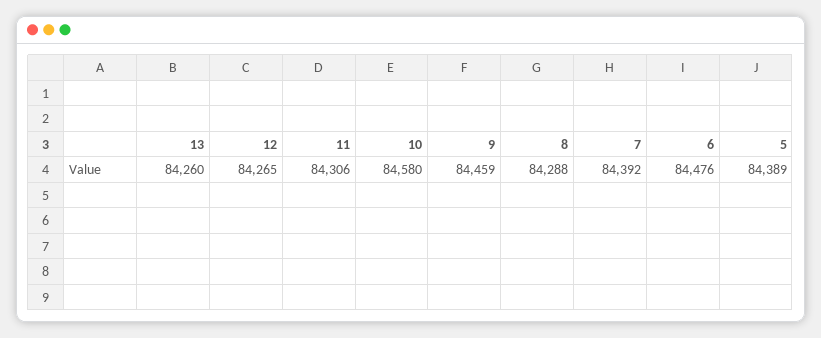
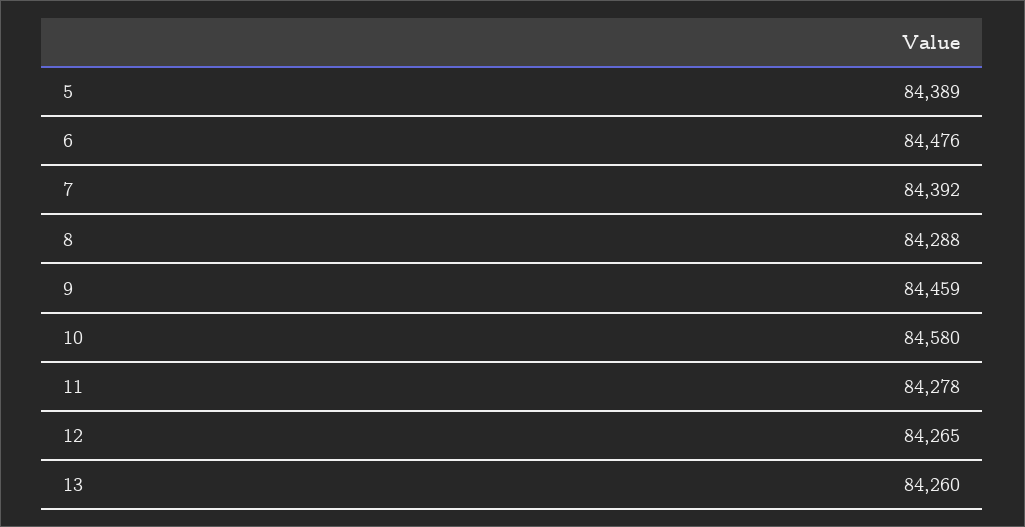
  {
    "13": 84260,
    "12": 84265,
-   "11": 84306,
+   "11": 84278,
    "10": 84580,
    "9": 84459,
    "8": 84288,
    "7": 84392,
    "6": 84476,
    "5": 84389
  }

